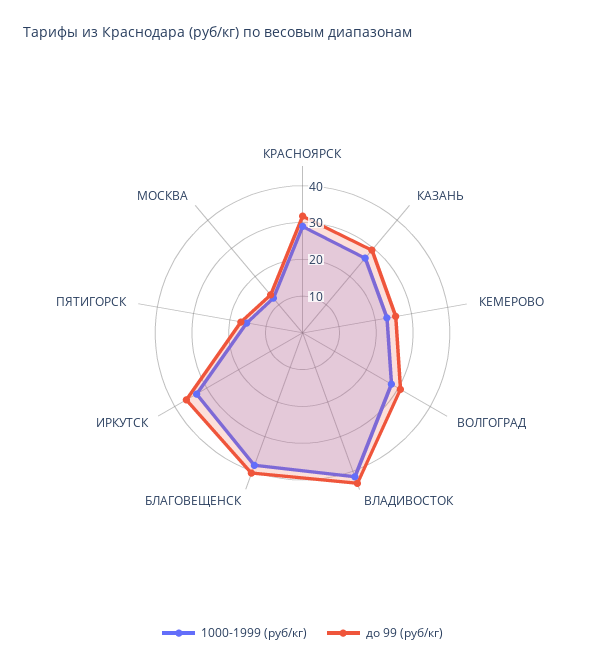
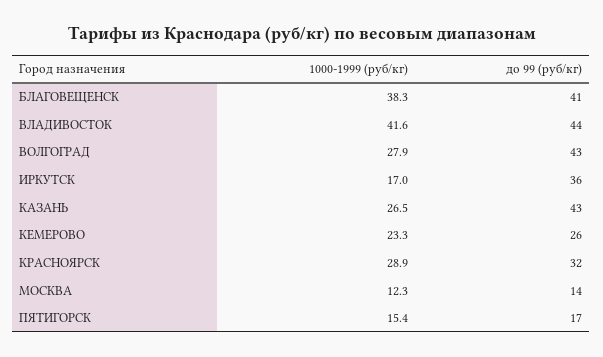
  {
    "1000-1999 (руб/кг)": {
      "КРАСНОЯРСК": 28.9,
      "КАЗАНЬ": 26.5,
      "КЕМЕРОВО": 23.3,
      "ВОЛГОГРАД": 27.9,
      "ВЛАДИВОСТОК": 41.6,
      "БЛАГОВЕЩЕНСК": 38.3,
-     "ИРКУТСК": 32.5,
+     "ИРКУТСК": 17,
      "ПЯТИГОРСК": 15.4,
      "МОСКВА": 12.3
    },
    "до 99 (руб/кг)": {
      "КРАСНОЯРСК": 32,
-     "КАЗАНЬ": 30,
+     "КАЗАНЬ": 43,
      "КЕМЕРОВО": 26,
-     "ВОЛГОГРАД": 30,
+     "ВОЛГОГРАД": 43,
      "ВЛАДИВОСТОК": 44,
      "БЛАГОВЕЩЕНСК": 41,
      "ИРКУТСК": 36,
      "ПЯТИГОРСК": 17,
      "МОСКВА": 14
    }
  }

